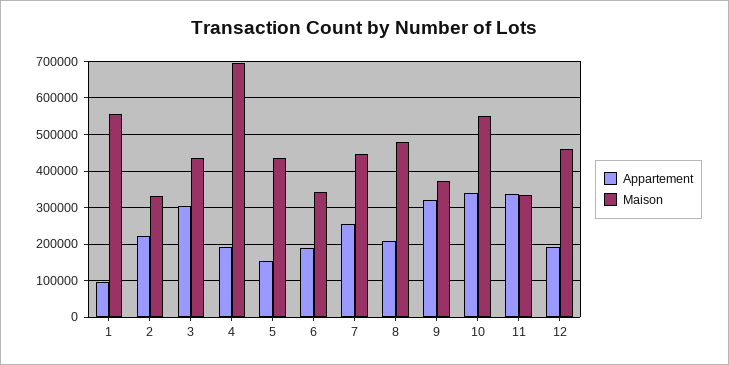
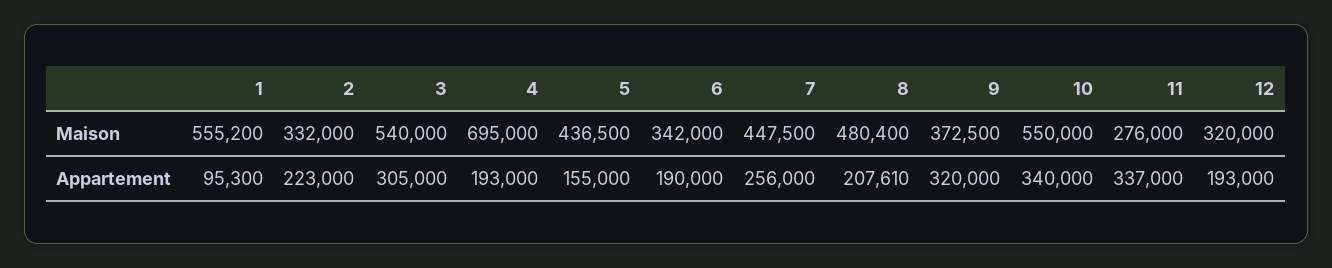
  {
    "Appartement": {
      "1": 95300,
      "2": 223000,
      "3": 305000,
      "4": 193000,
      "5": 155000,
      "6": 190000,
      "7": 256000,
      "8": 207610,
      "9": 320000,
      "10": 340000,
      "11": 337000,
      "12": 193000
    },
    "Maison": {
      "1": 555200,
      "2": 332000,
-     "3": 440000,
+     "3": 540000,
      "4": 695000,
      "5": 436500,
      "6": 342000,
      "7": 447500,
      "8": 480400,
      "9": 372500,
      "10": 550000,
-     "11": 340000,
+     "11": 276000,
-     "12": 460000
+     "12": 320000
    }
  }

